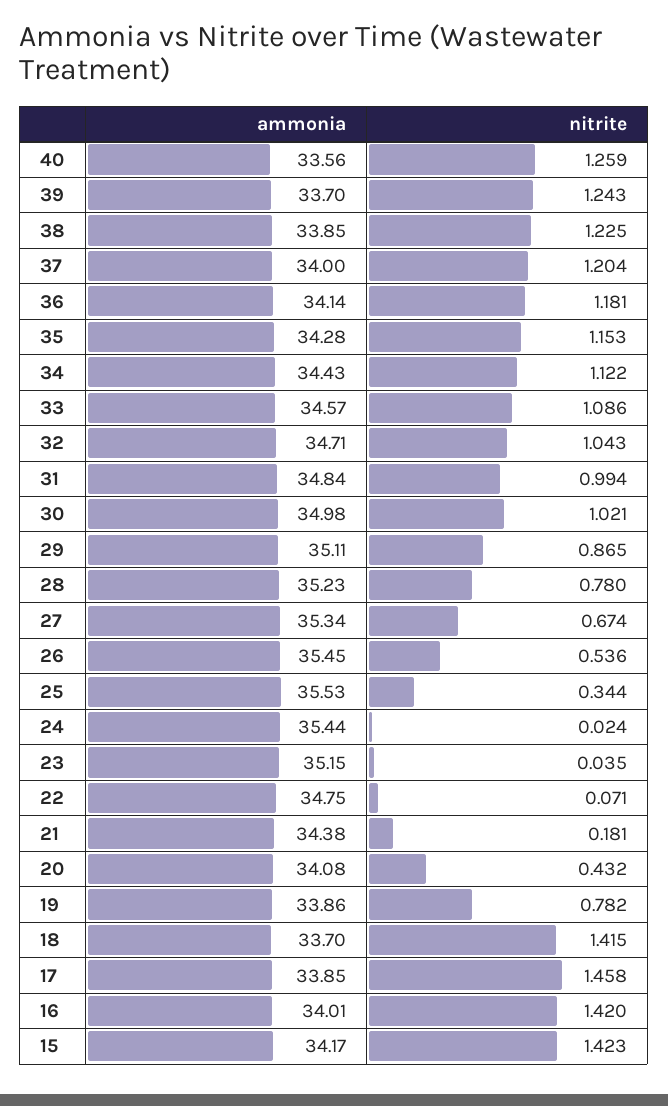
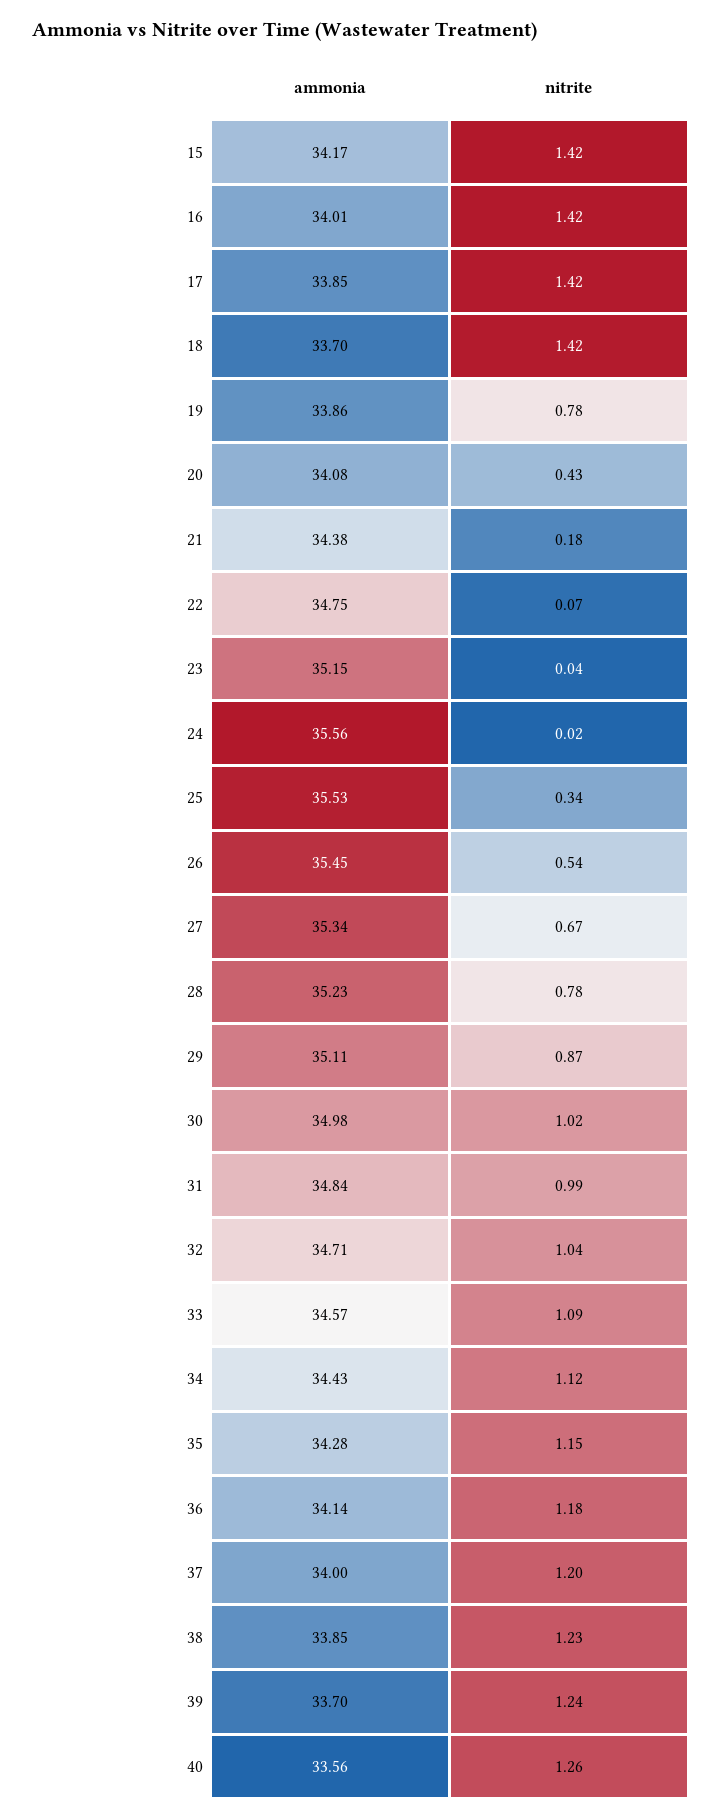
  {
    "ammonia": {
      "40": 33.56,
      "39": 33.7,
      "38": 33.85,
      "37": 34,
      "36": 34.14,
      "35": 34.28,
      "34": 34.43,
      "33": 34.57,
      "32": 34.71,
      "31": 34.84,
      "30": 34.98,
      "29": 35.11,
      "28": 35.23,
      "27": 35.34,
      "26": 35.45,
      "25": 35.53,
-     "24": 35.44,
+     "24": 35.56,
      "23": 35.15,
      "22": 34.75,
      "21": 34.38,
      "20": 34.08,
      "19": 33.86,
      "18": 33.7,
      "17": 33.85,
      "16": 34.01,
      "15": 34.17
    },
    "nitrite": {
      "40": 1.259,
      "39": 1.243,
      "38": 1.225,
      "37": 1.204,
      "36": 1.181,
      "35": 1.153,
      "34": 1.122,
      "33": 1.086,
      "32": 1.043,
      "31": 0.994,
      "30": 1.021,
      "29": 0.865,
      "28": 0.78,
      "27": 0.674,
      "26": 0.536,
      "25": 0.344,
      "24": 0.024,
      "23": 0.035,
      "22": 0.071,
      "21": 0.181,
      "20": 0.432,
      "19": 0.782,
      "18": 1.415,
-     "17": 1.458,
+     "17": 1.42,
      "16": 1.42,
      "15": 1.423
    }
  }

